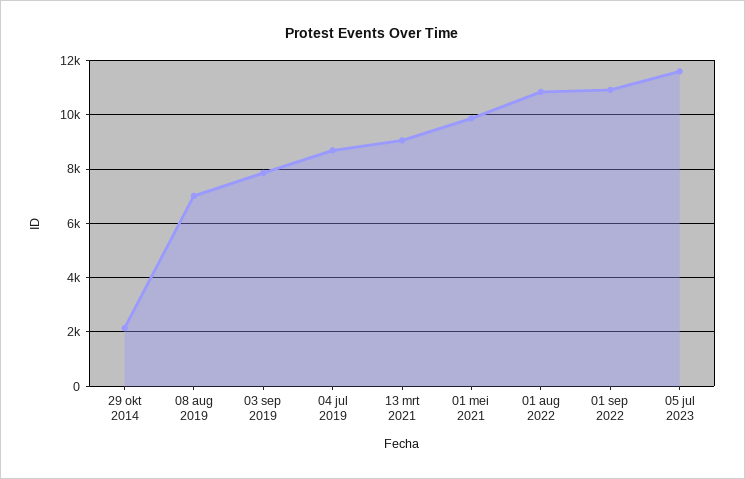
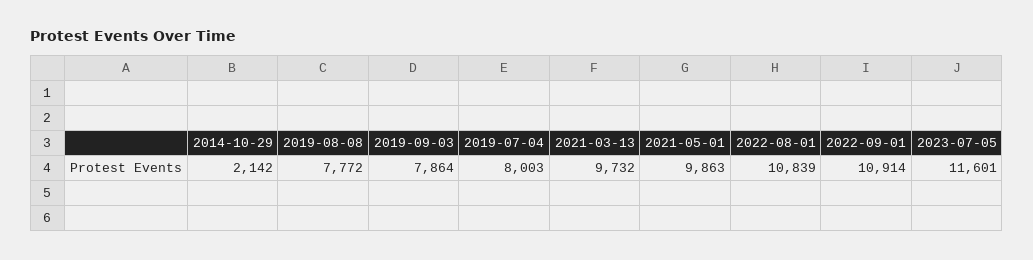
  {
    "29 okt 2014": 2142,
-   "08 aug 2019": 7000,
+   "08 aug 2019": 7772,
    "03 sep 2019": 7864,
-   "04 jul 2019": 8750,
+   "04 jul 2019": 8003,
-   "13 mrt 2021": 9000,
+   "13 mrt 2021": 9732,
    "01 mei 2021": 9863,
    "01 aug 2022": 10839,
    "01 sep 2022": 10914,
    "05 jul 2023": 11601
  }

